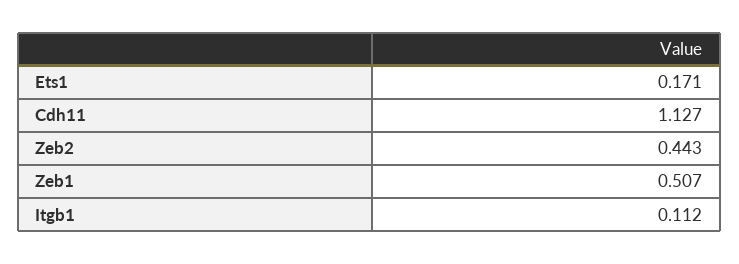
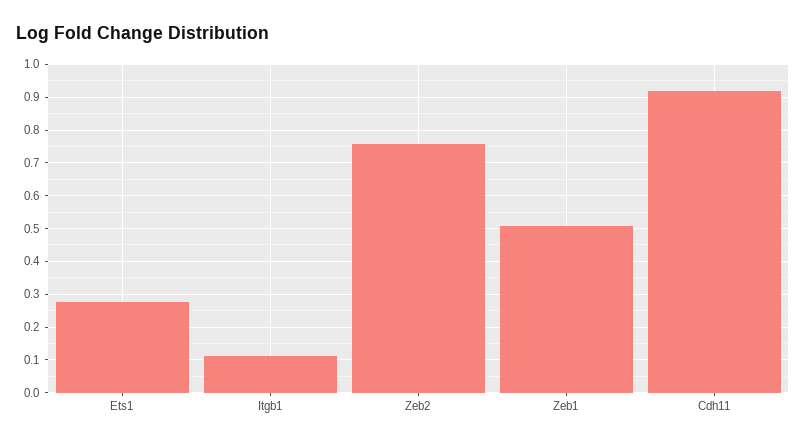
  {
-   "Ets1": 0.171,
+   "Ets1": 0.28,
-   "Cdh11": 1.127,
+   "Cdh11": 0.92,
-   "Zeb2": 0.443,
+   "Zeb2": 0.76,
    "Zeb1": 0.507,
    "Itgb1": 0.112
  }

